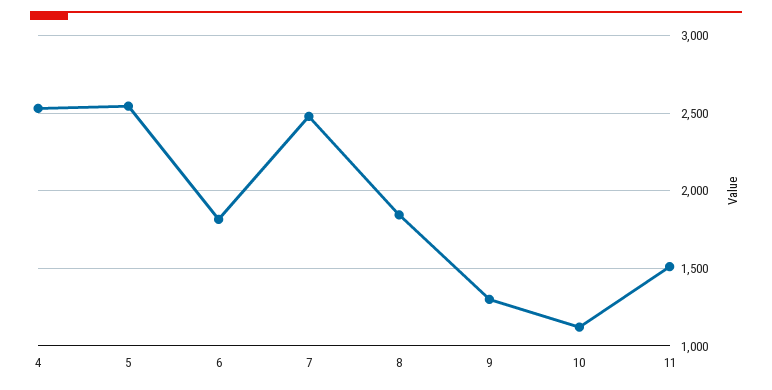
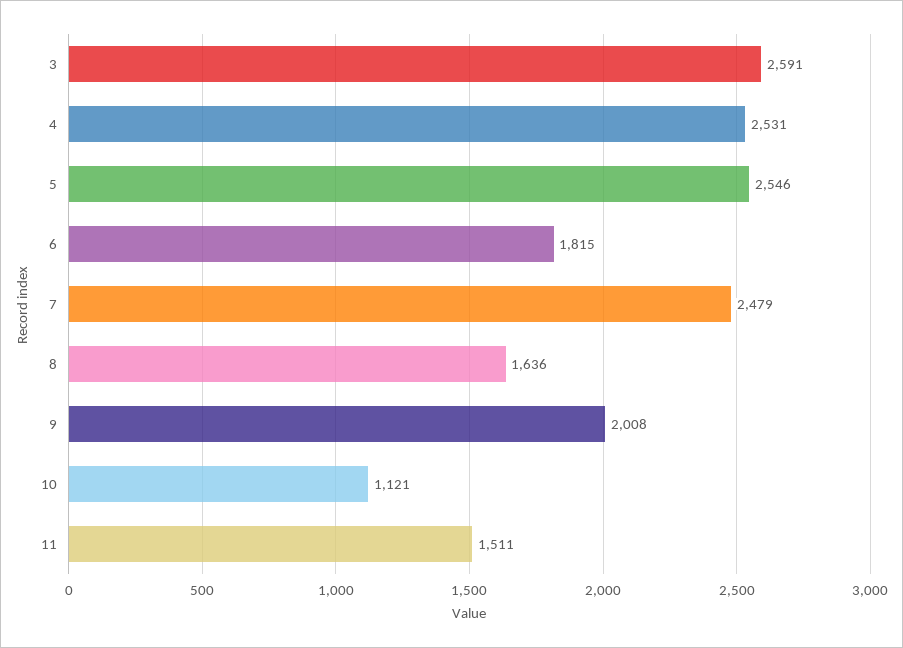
  {
    "4": 2531,
    "5": 2546,
    "6": 1815,
    "7": 2479,
-   "8": 1850,
+   "8": 1636,
-   "9": 1300,
+   "9": 2008,
    "10": 1121,
-   "11": 1511
+   "11": 1511,
+   "3": 2591
  }

